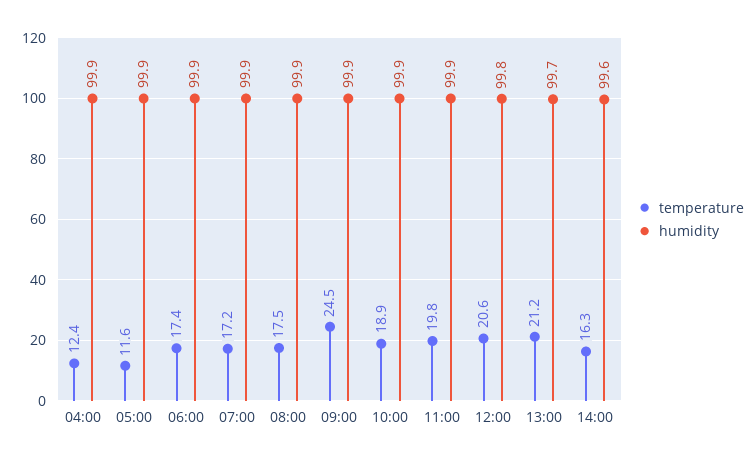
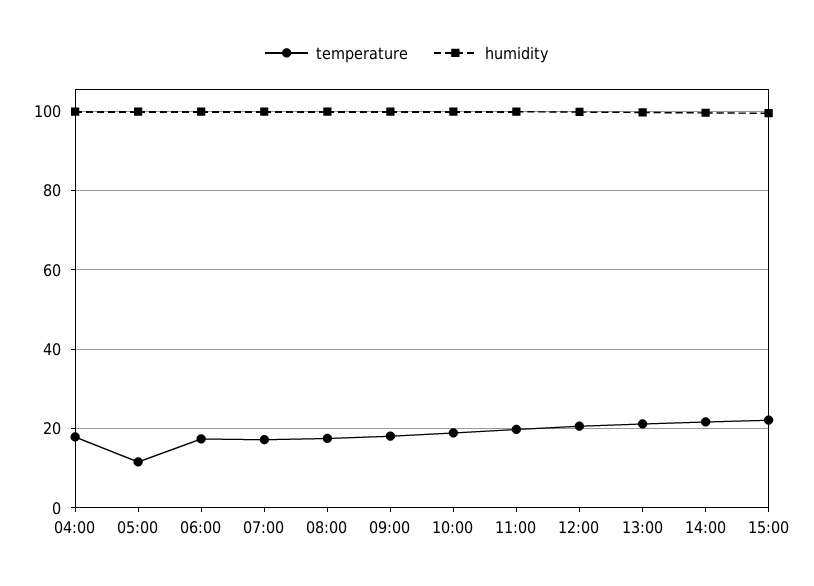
  {
    "temperature": {
-     "04:00": 12.4,
+     "04:00": 18,
      "05:00": 11.6,
      "06:00": 17.4,
      "07:00": 17.2,
      "08:00": 17.5,
-     "09:00": 24.5,
+     "09:00": 18,
      "10:00": 18.9,
      "11:00": 19.8,
      "12:00": 20.6,
      "13:00": 21.2,
-     "14:00": 16.3
+     "14:00": 22,
+     "15:00": 22
    },
    "humidity": {
      "04:00": 99.9,
      "05:00": 99.9,
      "06:00": 99.9,
      "07:00": 99.9,
      "08:00": 99.9,
      "09:00": 99.9,
      "10:00": 99.9,
      "11:00": 99.9,
      "12:00": 99.8,
      "13:00": 99.7,
-     "14:00": 99.6
+     "14:00": 99.6,
+     "15:00": 100
    }
  }

